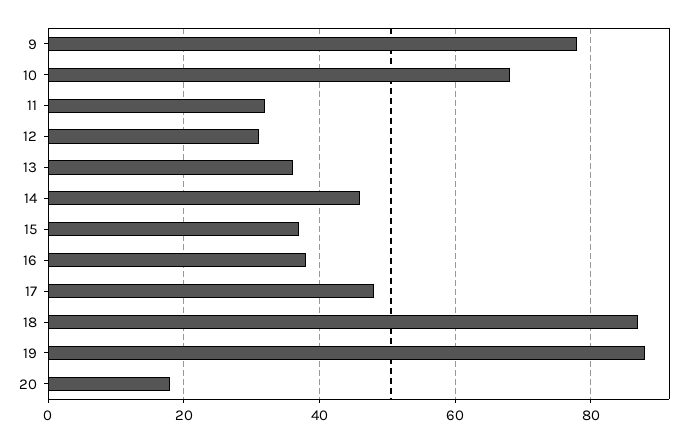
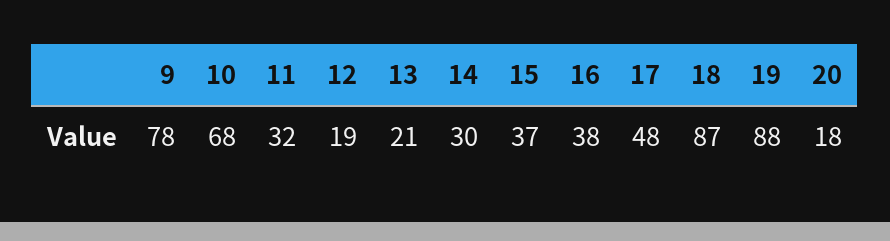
  {
    "9": 78,
    "10": 68,
    "11": 32,
-   "12": 30,
+   "12": 19,
-   "13": 35,
+   "13": 21,
-   "14": 45,
+   "14": 30,
    "15": 37,
    "16": 38,
    "17": 48,
    "18": 87,
    "19": 88,
    "20": 18
  }

